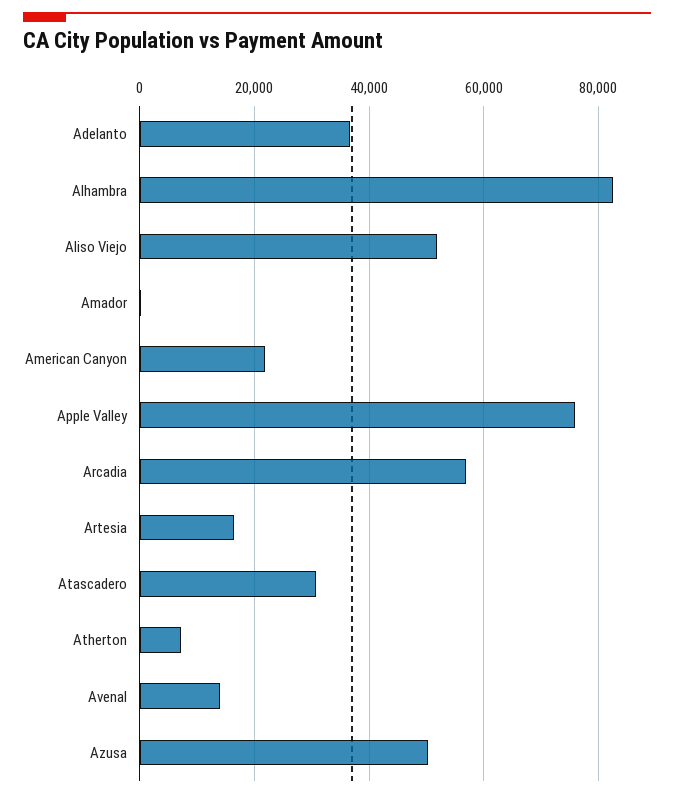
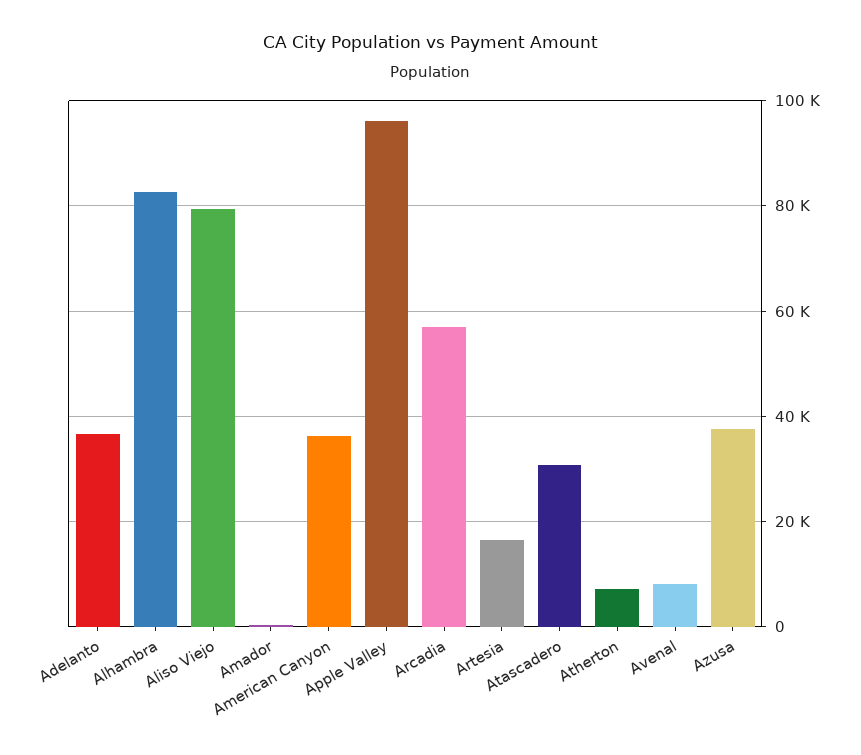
  {
    "Adelanto": 36000,
    "Alhambra": 82000,
-   "Aliso Viejo": 52000,
+   "Aliso Viejo": 80000,
    "Amador": 0,
-   "American Canyon": 22000,
+   "American Canyon": 36000,
-   "Apple Valley": 76000,
+   "Apple Valley": 96000,
    "Arcadia": 56000,
    "Artesia": 16000,
    "Atascadero": 30000,
    "Atherton": 8000,
-   "Avenal": 14000,
+   "Avenal": 8000,
-   "Azusa": 50000
+   "Azusa": 38000
  }

